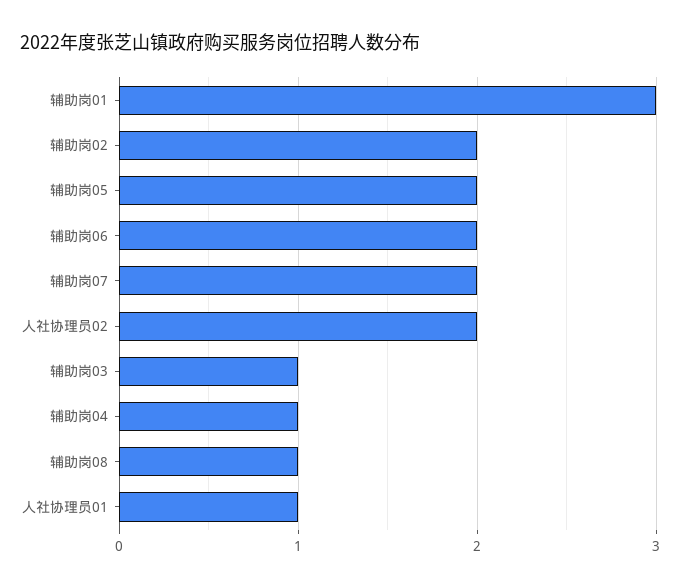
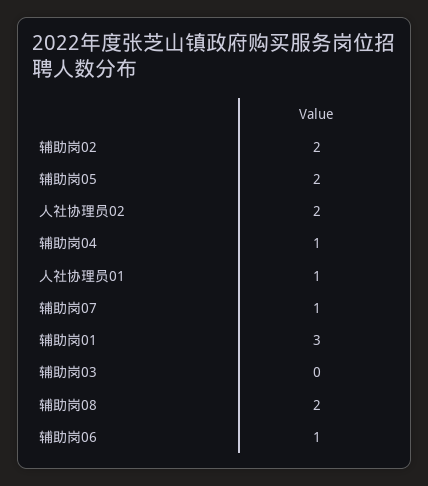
  {
    "辅助岗01": 3,
    "辅助岗02": 2,
    "辅助岗05": 2,
-   "辅助岗06": 2,
+   "辅助岗06": 1,
-   "辅助岗07": 2,
+   "辅助岗07": 1,
    "人社协理员02": 2,
-   "辅助岗03": 1,
+   "辅助岗03": 0,
    "辅助岗04": 1,
-   "辅助岗08": 1,
+   "辅助岗08": 2,
    "人社协理员01": 1
  }

